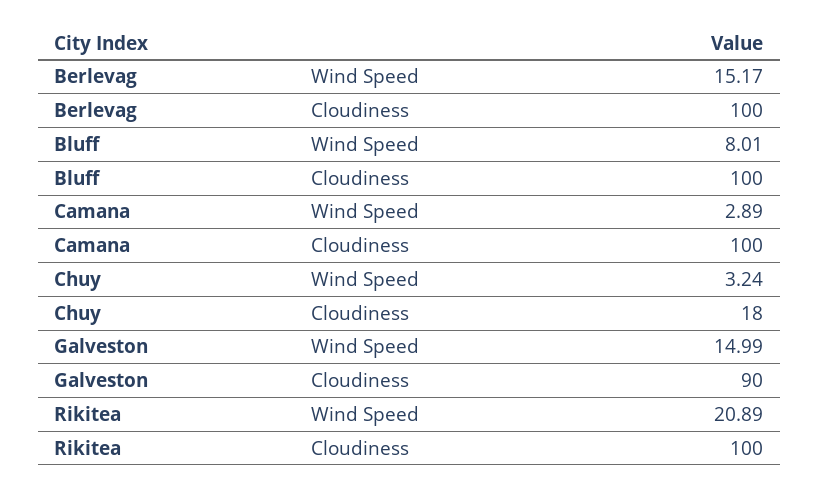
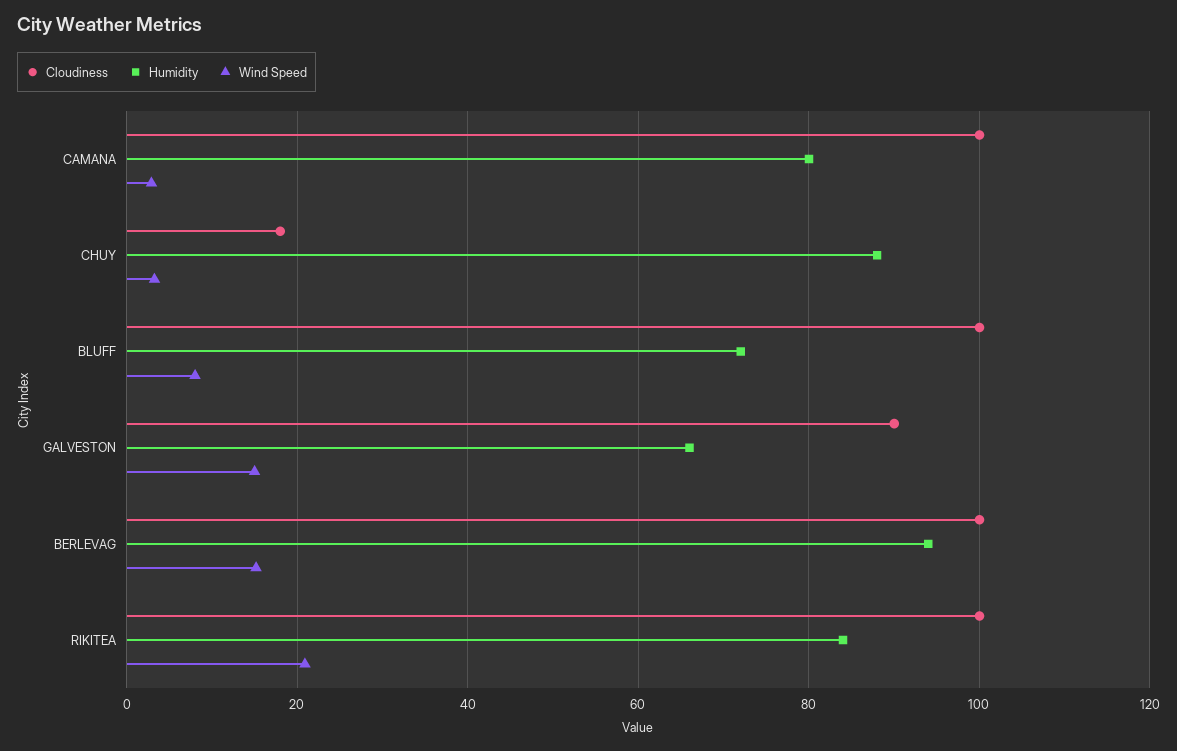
  {
    "Wind Speed": {
      "Berlevag": 15.17,
      "Bluff": 8.01,
      "Camana": 2.89,
      "Chuy": 3.24,
      "Galveston": 14.99,
      "Rikitea": 20.89
    },
    "Cloudiness": {
      "Berlevag": 100,
      "Bluff": 100,
      "Camana": 100,
      "Chuy": 18,
      "Galveston": 90,
      "Rikitea": 100
-   }
+   },
+   "Humidity": {
+     "Camana": 80,
+     "Chuy": 88,
+     "Bluff": 72,
+     "Galveston": 66,
+     "Berlevag": 94,
+     "Rikitea": 84
+   }
  }

